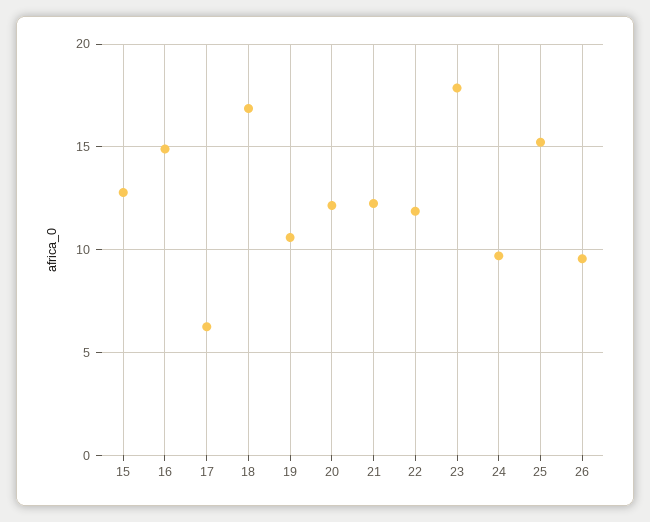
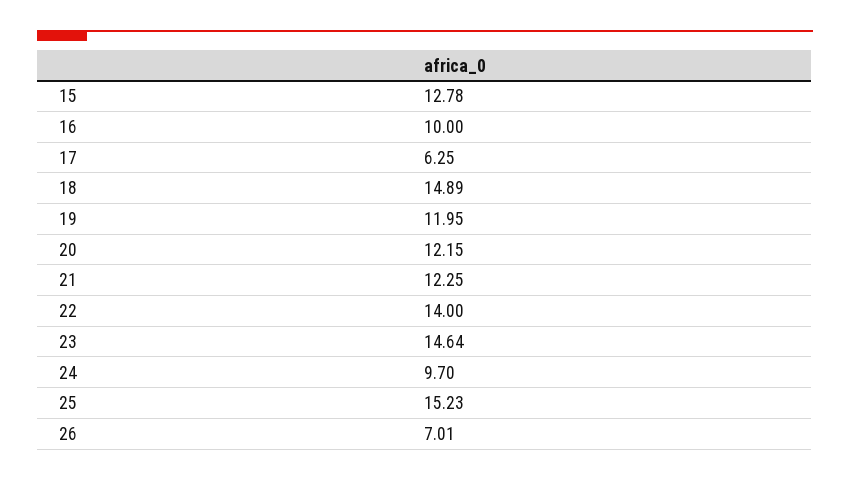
  {
    "15": 12.78,
-   "16": 15,
+   "16": 10,
    "17": 6.25,
-   "18": 17,
+   "18": 14.89,
-   "19": 10.5,
+   "19": 11.95,
    "20": 12.15,
    "21": 12.25,
-   "22": 12,
+   "22": 14,
-   "23": 18,
+   "23": 14.64,
    "24": 9.7,
    "25": 15.23,
-   "26": 9.5
+   "26": 7.01
  }

